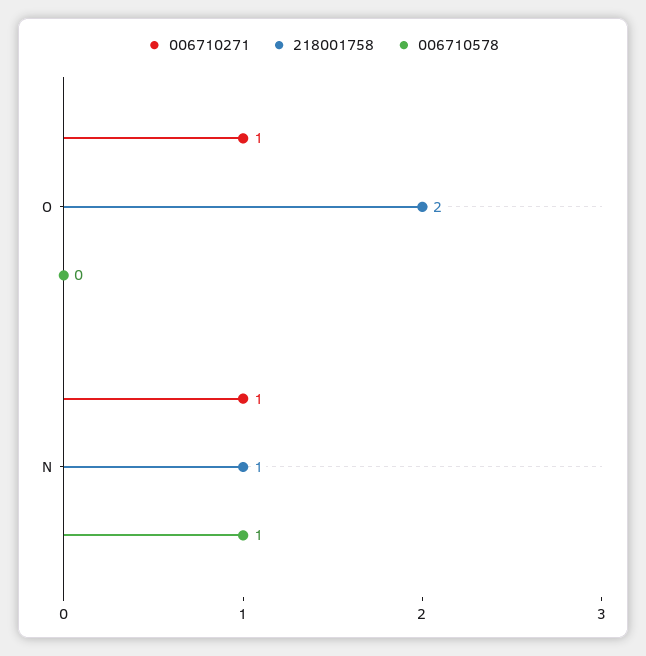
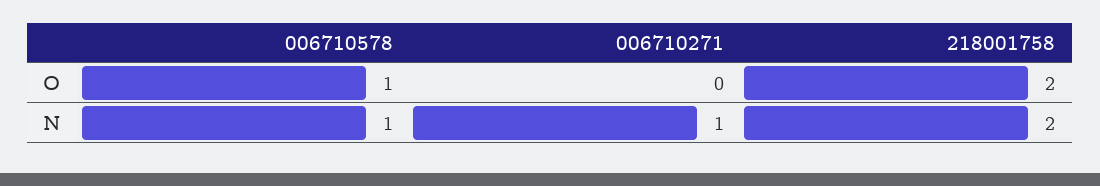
  {
    "006710271": {
-     "O": 1,
+     "O": 0,
      "N": 1
    },
    "218001758": {
      "O": 2,
-     "N": 1
+     "N": 2
    },
    "006710578": {
-     "O": 0,
+     "O": 1,
      "N": 1
    }
  }

